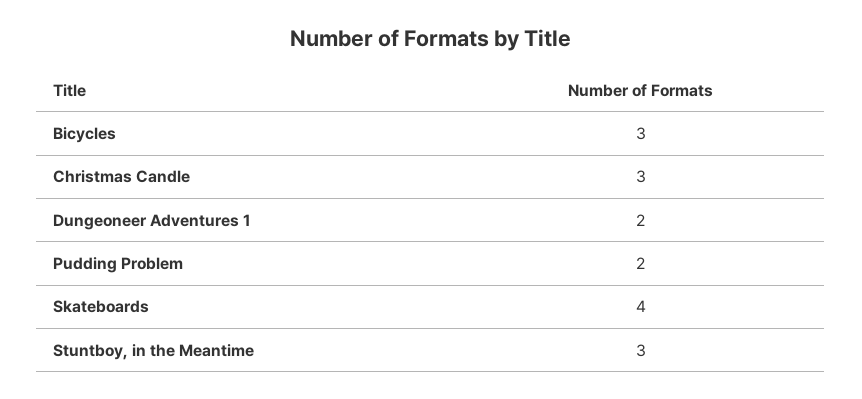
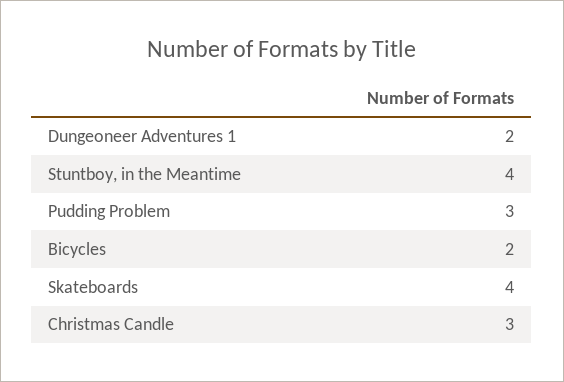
  {
-   "Bicycles": 3,
+   "Bicycles": 2,
    "Christmas Candle": 3,
    "Dungeoneer Adventures 1": 2,
-   "Pudding Problem": 2,
+   "Pudding Problem": 3,
    "Skateboards": 4,
-   "Stuntboy, in the Meantime": 3
+   "Stuntboy, in the Meantime": 4
  }

